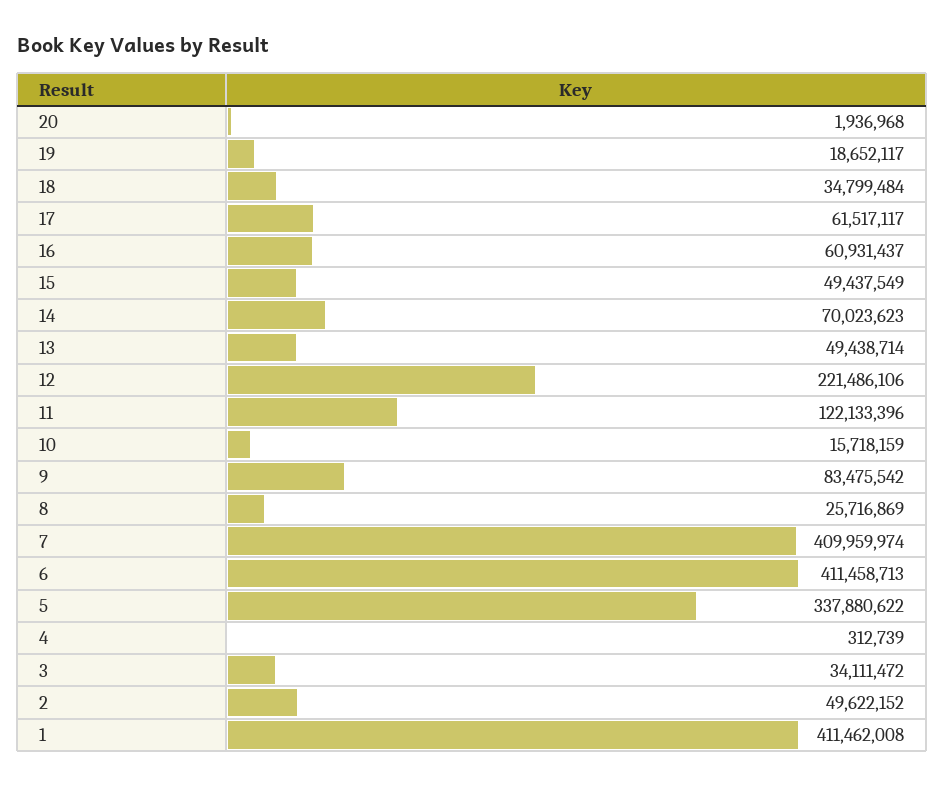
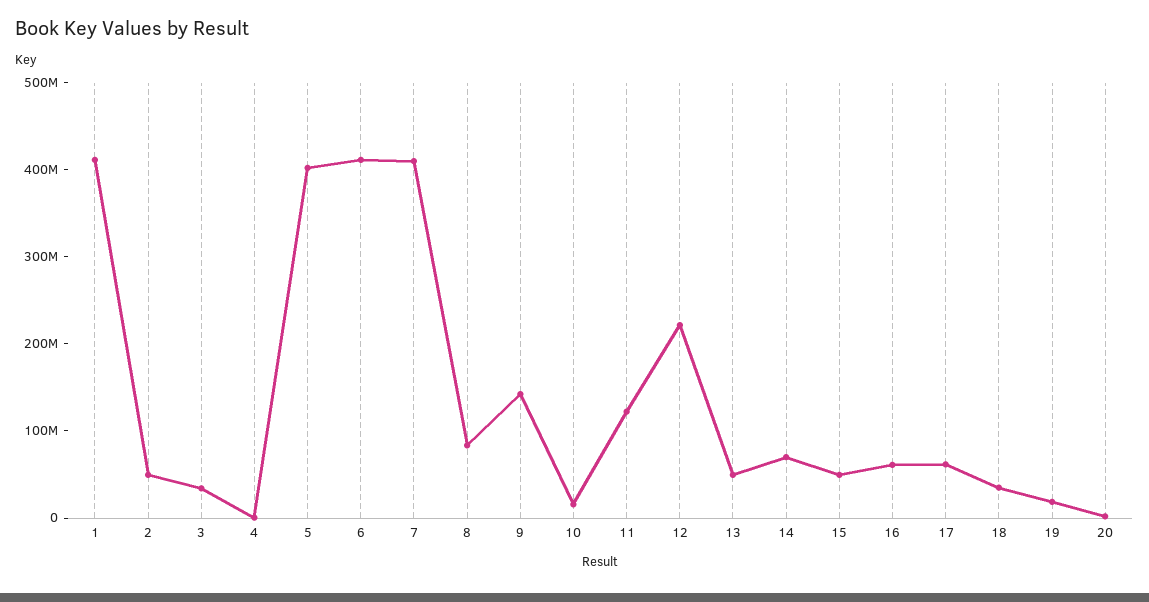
  {
    "20": 1936968,
    "19": 18652117,
    "18": 34799484,
    "17": 61517117,
    "16": 60931437,
    "15": 49437549,
    "14": 70023623,
    "13": 49438714,
    "12": 221486106,
    "11": 122133396,
    "10": 15718159,
-   "9": 83475542,
+   "9": 140000000,
-   "8": 25716869,
+   "8": 80000000,
    "7": 409959974,
    "6": 411458713,
-   "5": 337880622,
+   "5": 400000000,
    "4": 312739,
    "3": 34111472,
    "2": 49622152,
    "1": 411462008
  }

